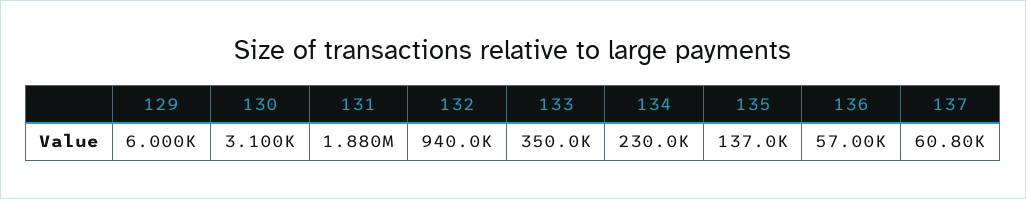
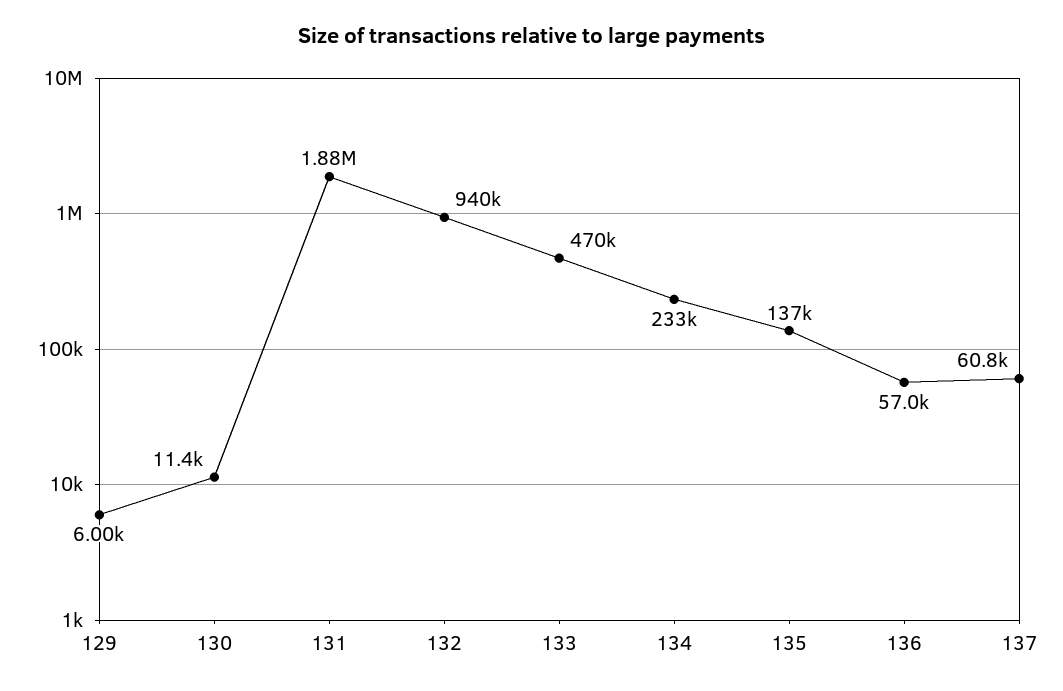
  {
    "129": 6000,
-   "130": 3100,
+   "130": 11400,
    "131": 1880000,
    "132": 940000,
-   "133": 350000,
+   "133": 470000,
-   "134": 230000,
+   "134": 233000,
    "135": 137000,
    "136": 57000,
    "137": 60800
  }

